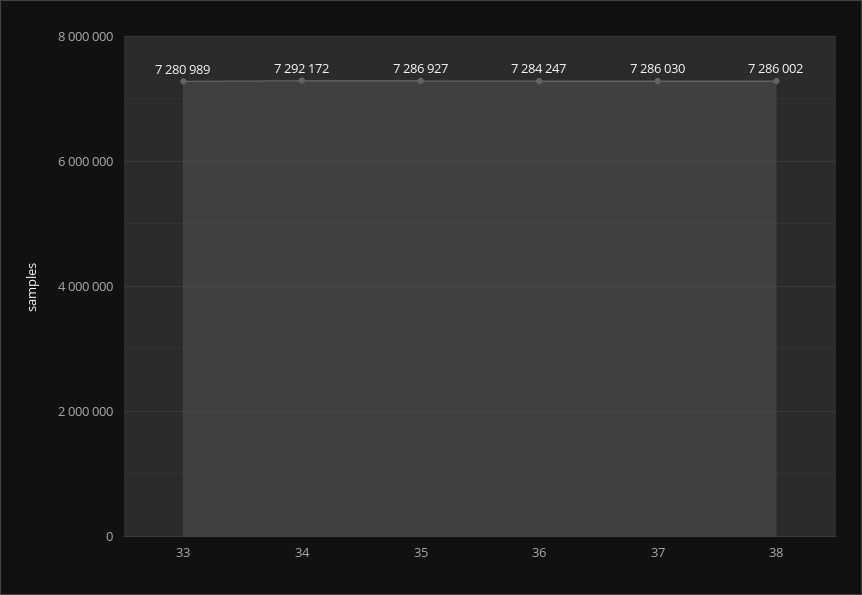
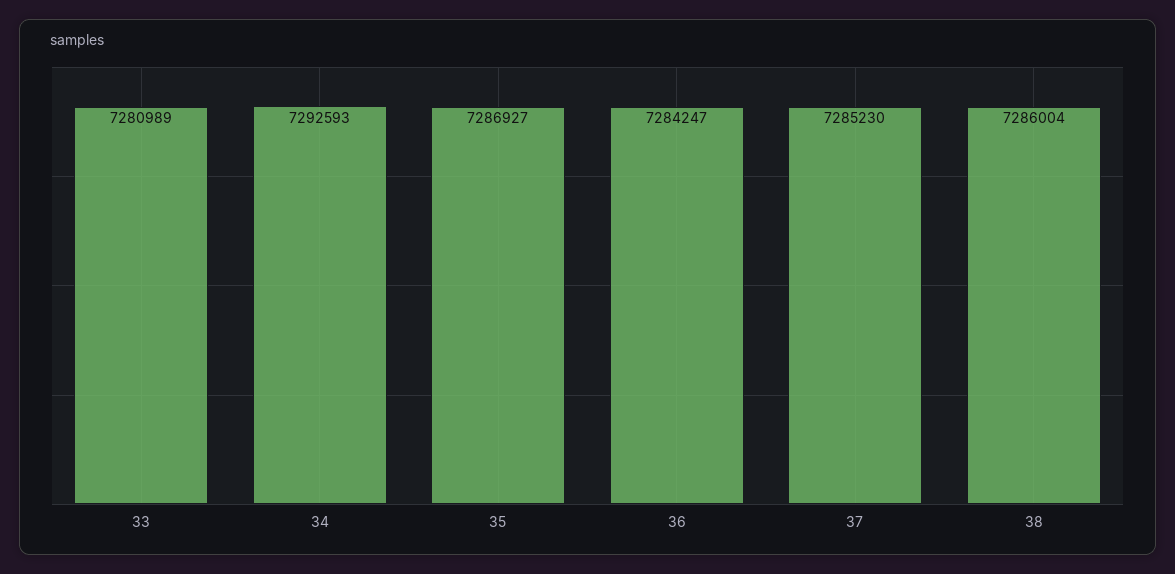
  {
    "33": 7280989,
-   "34": 7292172,
+   "34": 7292593,
    "35": 7286927,
    "36": 7284247,
-   "37": 7286030,
+   "37": 7285230,
-   "38": 7286002
+   "38": 7286004
  }

